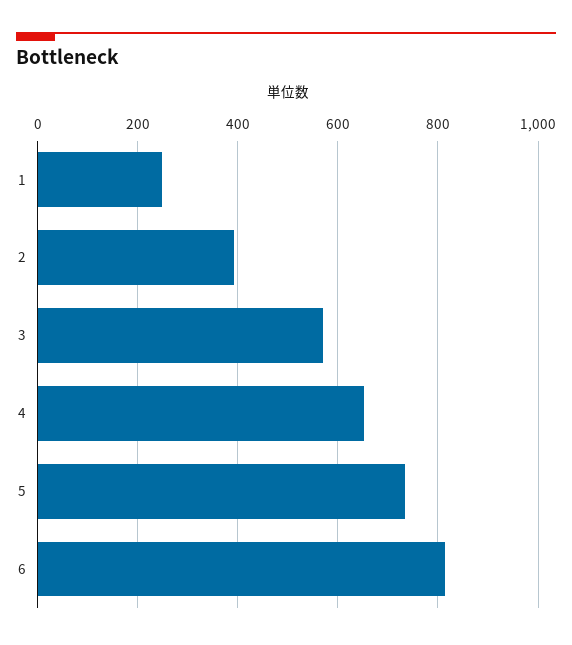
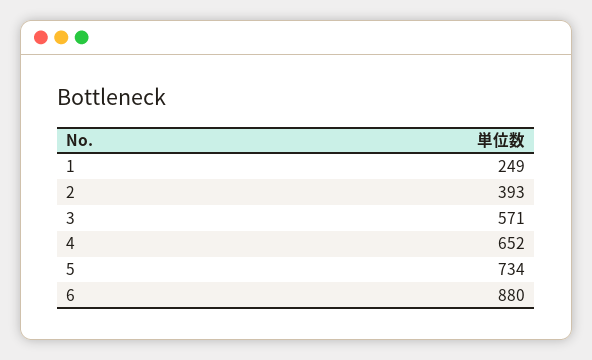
  {
    "1": 249,
    "2": 393,
    "3": 571,
    "4": 652,
    "5": 734,
-   "6": 820
+   "6": 880
  }

